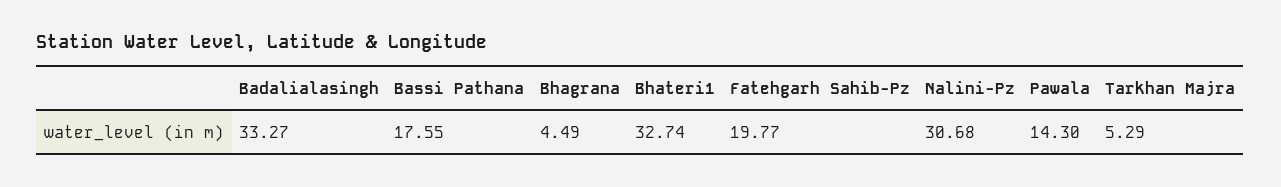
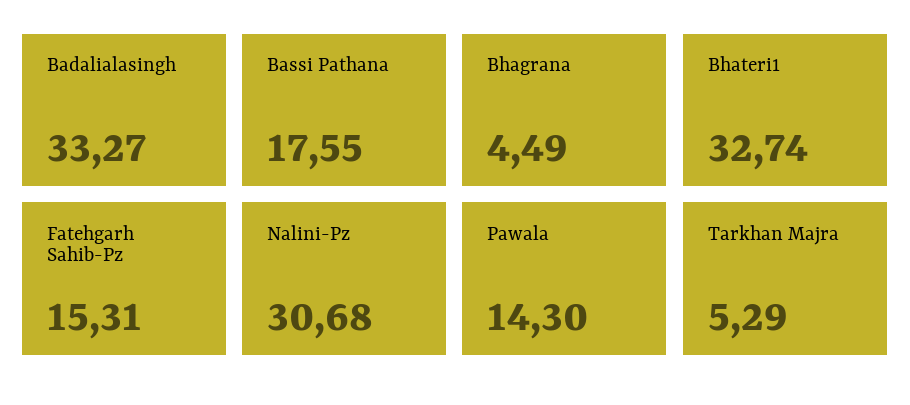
  {
    "Badalialasingh": 33.27,
    "Bassi Pathana": 17.55,
    "Bhagrana": 4.49,
    "Bhateri1": 32.74,
-   "Fatehgarh Sahib-Pz": 19.77,
+   "Fatehgarh Sahib-Pz": 15.31,
    "Nalini-Pz": 30.68,
    "Pawala": 14.3,
    "Tarkhan Majra": 5.29
  }

